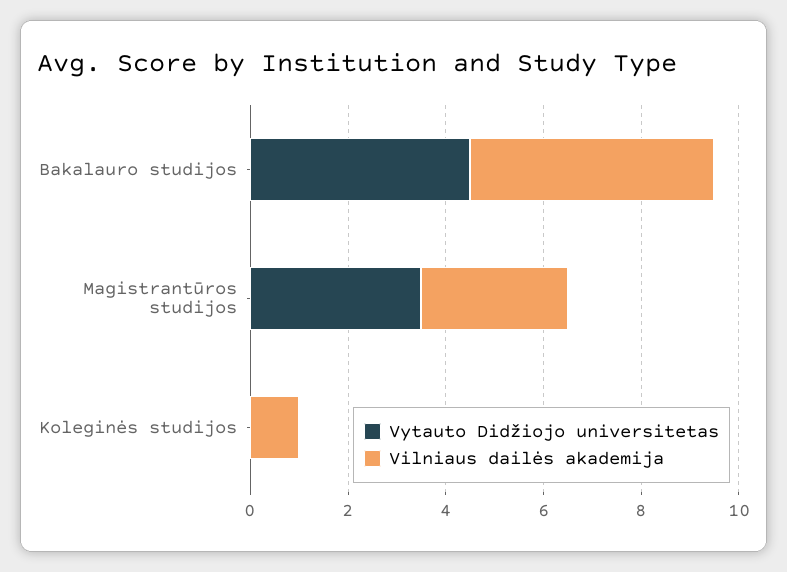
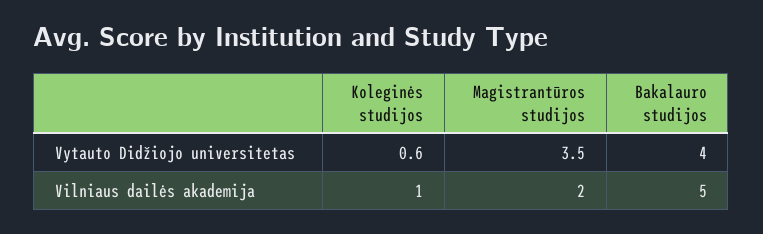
  {
    "Vytauto Didžiojo universitetas": {
-     "Bakalauro studijos": 4.5,
+     "Bakalauro studijos": 4,
      "Magistrantūros studijos": 3.5,
-     "Koleginės studijos": 0
+     "Koleginės studijos": 0.6
    },
    "Vilniaus dailės akademija": {
      "Bakalauro studijos": 5,
-     "Magistrantūros studijos": 3,
+     "Magistrantūros studijos": 2,
      "Koleginės studijos": 1
    }
  }

